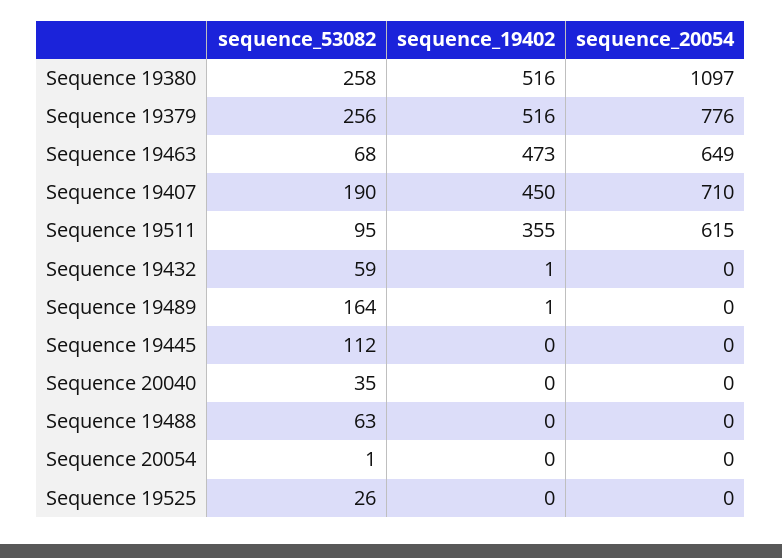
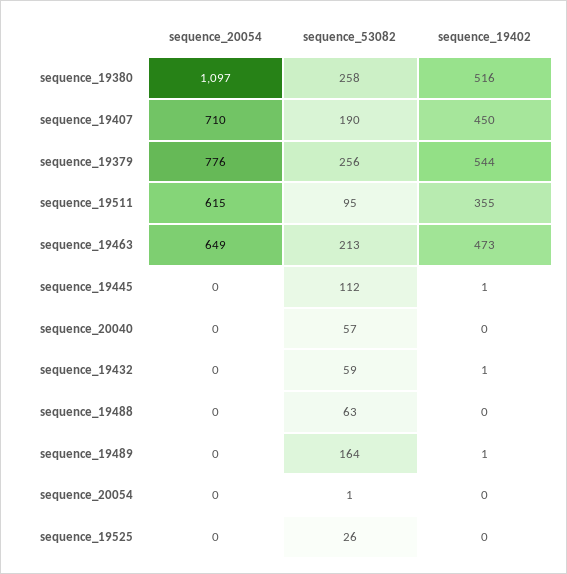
  {
    "sequence_53082": {
      "Sequence 19380": 258,
      "Sequence 19379": 256,
-     "Sequence 19463": 68,
+     "Sequence 19463": 213,
      "Sequence 19407": 190,
      "Sequence 19511": 95,
      "Sequence 19432": 59,
      "Sequence 19489": 164,
      "Sequence 19445": 112,
-     "Sequence 20040": 35,
+     "Sequence 20040": 57,
      "Sequence 19488": 63,
      "Sequence 20054": 1,
      "Sequence 19525": 26
    },
    "sequence_19402": {
      "Sequence 19380": 516,
-     "Sequence 19379": 516,
+     "Sequence 19379": 544,
      "Sequence 19463": 473,
      "Sequence 19407": 450,
      "Sequence 19511": 355,
      "Sequence 19432": 1,
      "Sequence 19489": 1,
-     "Sequence 19445": 0,
+     "Sequence 19445": 1,
      "Sequence 20040": 0,
      "Sequence 19488": 0,
      "Sequence 20054": 0,
      "Sequence 19525": 0
    },
    "sequence_20054": {
      "Sequence 19380": 1097,
      "Sequence 19379": 776,
      "Sequence 19463": 649,
      "Sequence 19407": 710,
      "Sequence 19511": 615,
      "Sequence 19432": 0,
      "Sequence 19489": 0,
      "Sequence 19445": 0,
      "Sequence 20040": 0,
      "Sequence 19488": 0,
      "Sequence 20054": 0,
      "Sequence 19525": 0
    }
  }

